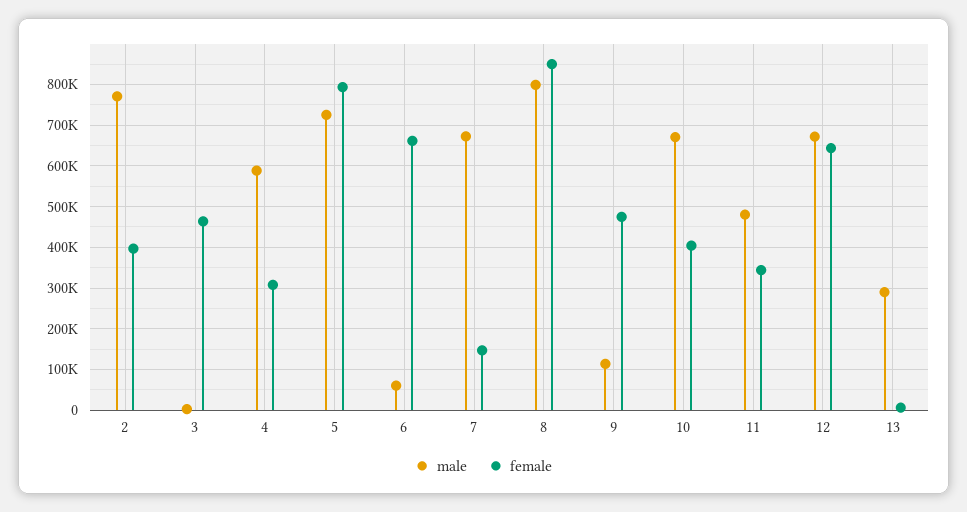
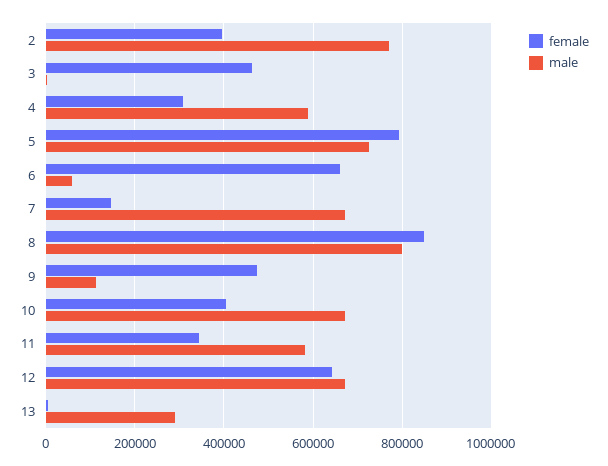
  {
    "male": {
      "2": 780000,
      "3": 0,
      "4": 580000,
      "5": 720000,
      "6": 60000,
      "7": 680000,
      "8": 800000,
      "9": 120000,
      "10": 680000,
-     "11": 480000,
+     "11": 580000,
      "12": 680000,
      "13": 300000
    },
    "female": {
      "2": 400000,
      "3": 460000,
      "4": 300000,
      "5": 800000,
      "6": 660000,
      "7": 140000,
      "8": 860000,
      "9": 480000,
      "10": 400000,
      "11": 340000,
      "12": 640000,
      "13": 0
    }
  }

